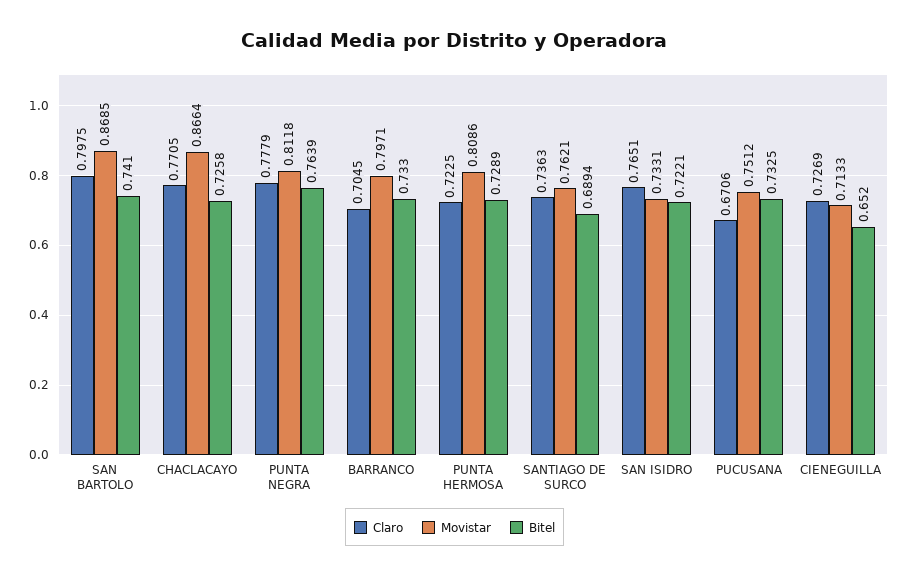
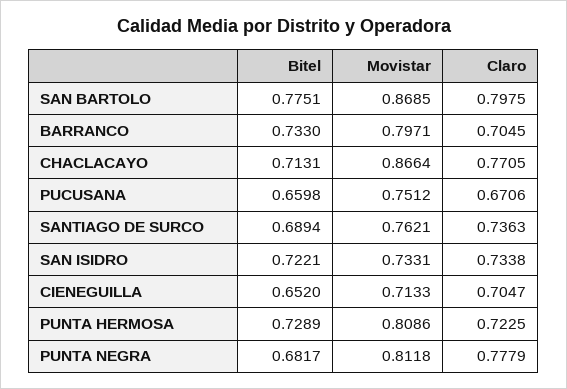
  {
    "Claro": {
      "SAN BARTOLO": 0.7975,
      "CHACLACAYO": 0.7705,
      "PUNTA NEGRA": 0.7779,
      "BARRANCO": 0.7045,
      "PUNTA HERMOSA": 0.7225,
      "SANTIAGO DE SURCO": 0.7363,
-     "SAN ISIDRO": 0.7651,
+     "SAN ISIDRO": 0.7338,
      "PUCUSANA": 0.6706,
-     "CIENEGUILLA": 0.7269
+     "CIENEGUILLA": 0.7047
    },
    "Movistar": {
      "SAN BARTOLO": 0.8685,
      "CHACLACAYO": 0.8664,
      "PUNTA NEGRA": 0.8118,
      "BARRANCO": 0.7971,
      "PUNTA HERMOSA": 0.8086,
      "SANTIAGO DE SURCO": 0.7621,
      "SAN ISIDRO": 0.7331,
      "PUCUSANA": 0.7512,
      "CIENEGUILLA": 0.7133
    },
    "Bitel": {
-     "SAN BARTOLO": 0.741,
+     "SAN BARTOLO": 0.7751,
-     "CHACLACAYO": 0.7258,
+     "CHACLACAYO": 0.7131,
-     "PUNTA NEGRA": 0.7639,
+     "PUNTA NEGRA": 0.6817,
      "BARRANCO": 0.733,
      "PUNTA HERMOSA": 0.7289,
      "SANTIAGO DE SURCO": 0.6894,
      "SAN ISIDRO": 0.7221,
-     "PUCUSANA": 0.7325,
+     "PUCUSANA": 0.6598,
      "CIENEGUILLA": 0.652
    }
  }

